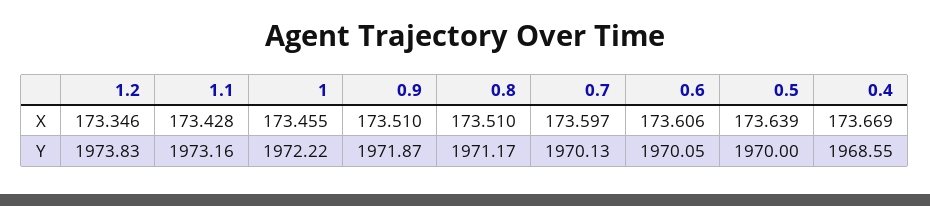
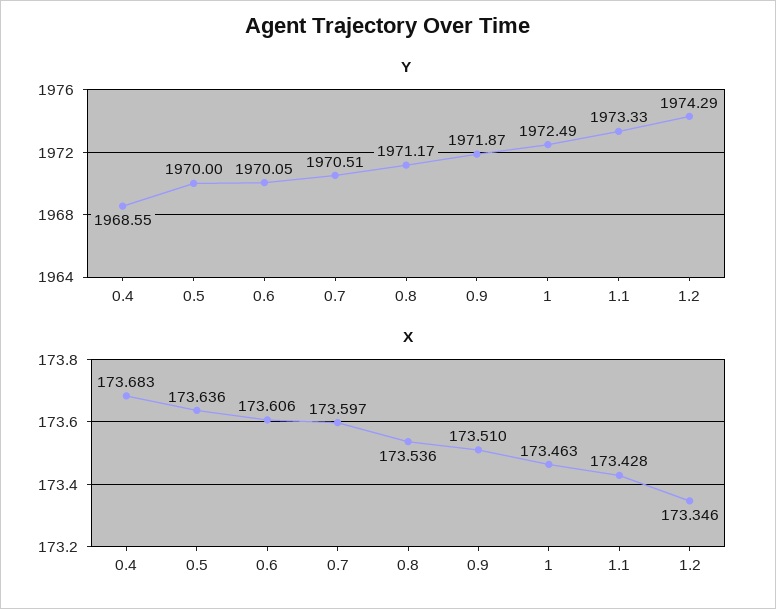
  {
    "X": {
      "1.2": 173.346,
      "1.1": 173.428,
-     "1": 173.455,
+     "1": 173.463,
      "0.9": 173.51,
-     "0.8": 173.51,
+     "0.8": 173.536,
      "0.7": 173.597,
      "0.6": 173.606,
-     "0.5": 173.639,
+     "0.5": 173.636,
-     "0.4": 173.669
+     "0.4": 173.683
    },
    "Y": {
-     "1.2": 1973.83,
+     "1.2": 1974.29,
-     "1.1": 1973.16,
+     "1.1": 1973.33,
-     "1": 1972.22,
+     "1": 1972.49,
      "0.9": 1971.87,
      "0.8": 1971.17,
-     "0.7": 1970.13,
+     "0.7": 1970.51,
      "0.6": 1970.05,
      "0.5": 1970,
      "0.4": 1968.55
    }
  }

